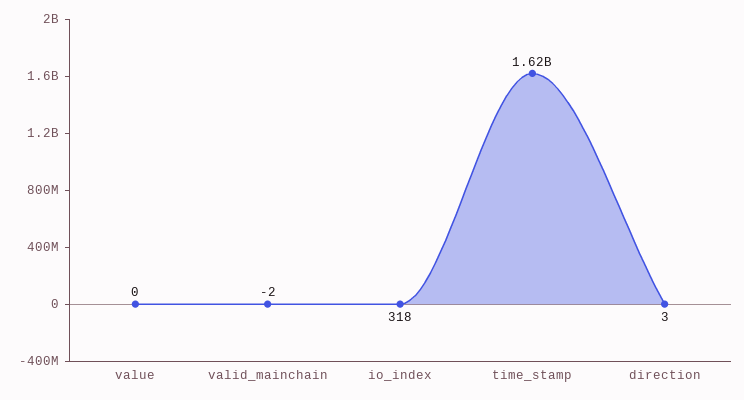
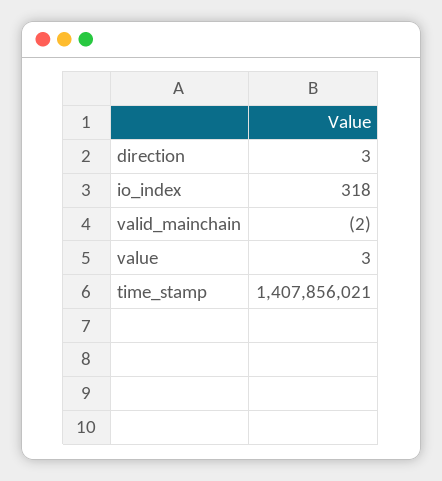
  {
-   "value": 0,
+   "value": 3,
    "valid_mainchain": -2,
    "io_index": 318,
-   "time_stamp": 1620000000,
+   "time_stamp": 1407856021,
    "direction": 3
  }

